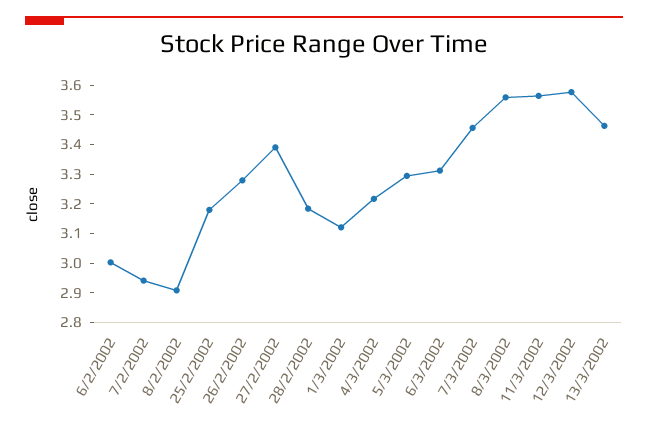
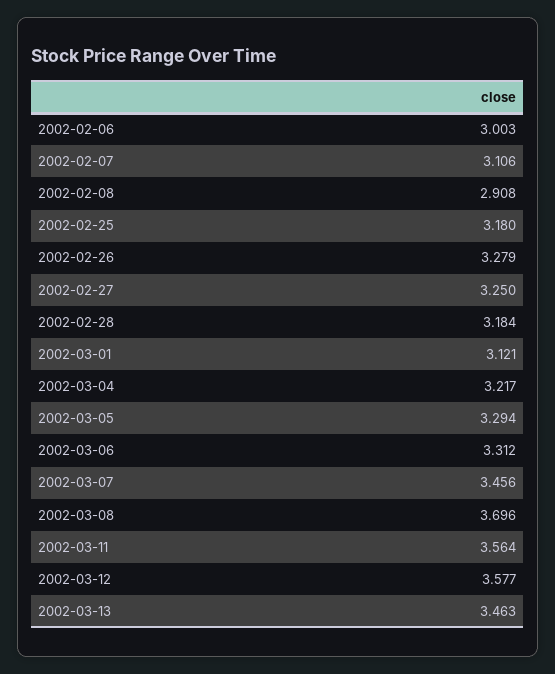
  {
    "6/2/2002": 3.003,
-   "7/2/2002": 2.95,
+   "7/2/2002": 3.106,
    "8/2/2002": 2.908,
    "25/2/2002": 3.18,
    "26/2/2002": 3.279,
-   "27/2/2002": 3.4,
+   "27/2/2002": 3.25,
    "28/2/2002": 3.184,
    "1/3/2002": 3.121,
    "4/3/2002": 3.217,
    "5/3/2002": 3.294,
    "6/3/2002": 3.312,
    "7/3/2002": 3.456,
-   "8/3/2002": 3.55,
+   "8/3/2002": 3.696,
    "11/3/2002": 3.564,
    "12/3/2002": 3.577,
    "13/3/2002": 3.463
  }

